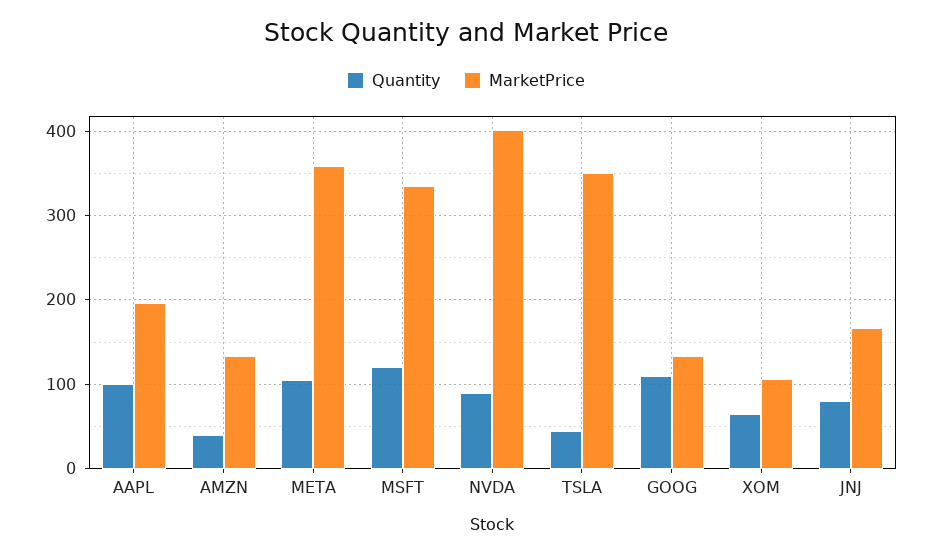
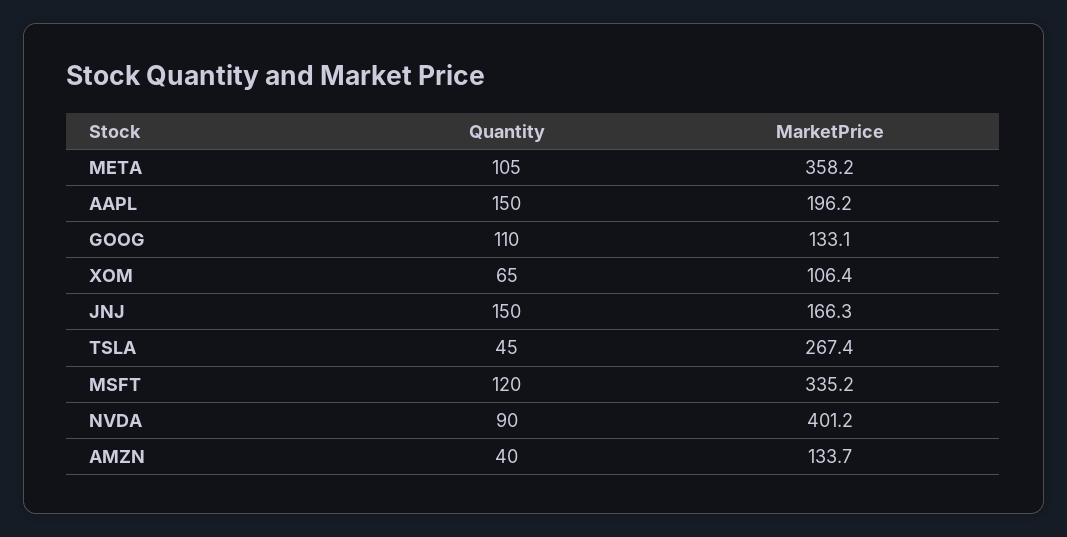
  {
    "Quantity": {
-     "AAPL": 100,
+     "AAPL": 150,
      "AMZN": 40,
      "META": 105,
      "MSFT": 120,
      "NVDA": 90,
      "TSLA": 45,
      "GOOG": 110,
      "XOM": 65,
-     "JNJ": 80
+     "JNJ": 150
    },
    "MarketPrice": {
      "AAPL": 196.2,
      "AMZN": 133.7,
      "META": 358.2,
      "MSFT": 335.2,
      "NVDA": 401.2,
-     "TSLA": 350,
+     "TSLA": 267.4,
      "GOOG": 133.1,
      "XOM": 106.4,
      "JNJ": 166.3
    }
  }

